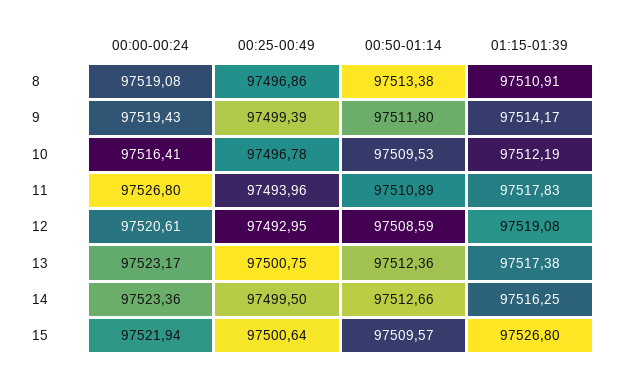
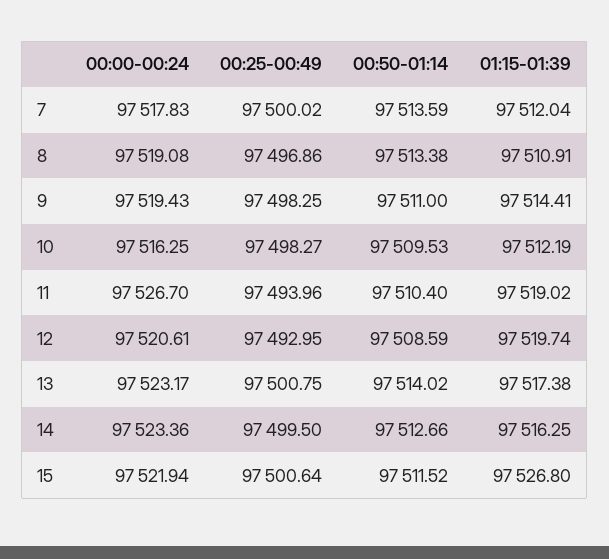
  {
    "00:00-00:24": {
      "8": 97519.08,
      "9": 97519.43,
-     "10": 97516.41,
+     "10": 97516.25,
-     "11": 97526.8,
+     "11": 97526.7,
      "12": 97520.61,
      "13": 97523.17,
      "14": 97523.36,
-     "15": 97521.94
+     "15": 97521.94,
+     "7": 97517.83
    },
    "00:25-00:49": {
      "8": 97496.86,
-     "9": 97499.39,
+     "9": 97498.25,
-     "10": 97496.78,
+     "10": 97498.27,
      "11": 97493.96,
      "12": 97492.95,
      "13": 97500.75,
      "14": 97499.5,
-     "15": 97500.64
+     "15": 97500.64,
+     "7": 97500.02
    },
    "00:50-01:14": {
      "8": 97513.38,
-     "9": 97511.8,
+     "9": 97511,
      "10": 97509.53,
-     "11": 97510.89,
+     "11": 97510.4,
      "12": 97508.59,
-     "13": 97512.36,
+     "13": 97514.02,
      "14": 97512.66,
-     "15": 97509.57
+     "15": 97511.52,
+     "7": 97513.59
    },
    "01:15-01:39": {
      "8": 97510.91,
-     "9": 97514.17,
+     "9": 97514.41,
      "10": 97512.19,
-     "11": 97517.83,
+     "11": 97519.02,
-     "12": 97519.08,
+     "12": 97519.74,
      "13": 97517.38,
      "14": 97516.25,
-     "15": 97526.8
+     "15": 97526.8,
+     "7": 97512.04
    }
  }

